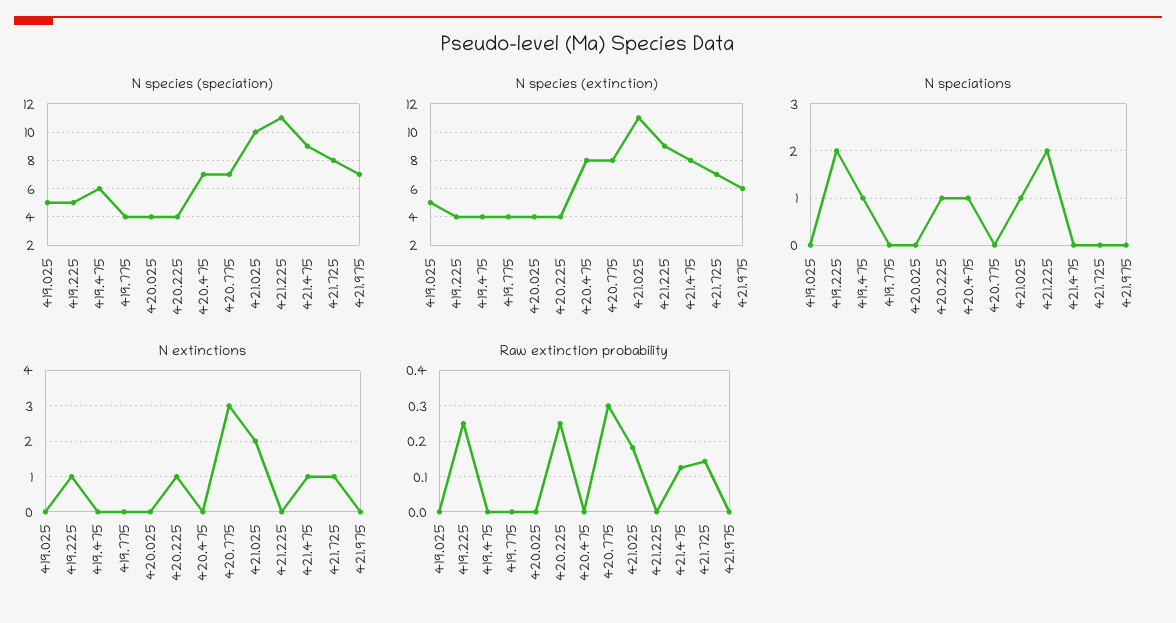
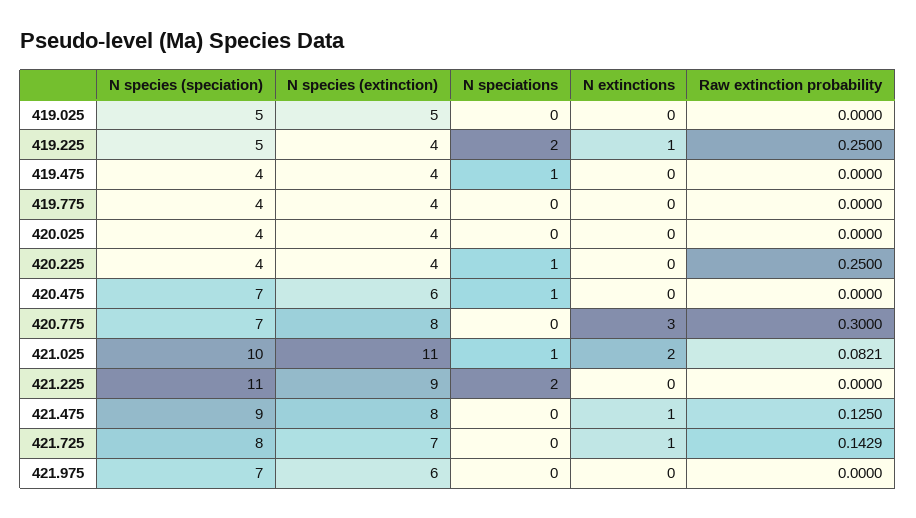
  {
    "N species (speciation)": {
      "419.025": 5,
      "419.225": 5,
-     "419.475": 6,
+     "419.475": 4,
      "419.775": 4,
      "420.025": 4,
      "420.225": 4,
      "420.475": 7,
      "420.775": 7,
      "421.025": 10,
      "421.225": 11,
      "421.475": 9,
      "421.725": 8,
      "421.975": 7
    },
    "N species (extinction)": {
      "419.025": 5,
      "419.225": 4,
      "419.475": 4,
      "419.775": 4,
      "420.025": 4,
      "420.225": 4,
-     "420.475": 8,
+     "420.475": 6,
      "420.775": 8,
      "421.025": 11,
      "421.225": 9,
      "421.475": 8,
      "421.725": 7,
      "421.975": 6
    },
    "N speciations": {
      "419.025": 0,
      "419.225": 2,
      "419.475": 1,
      "419.775": 0,
      "420.025": 0,
      "420.225": 1,
      "420.475": 1,
      "420.775": 0,
      "421.025": 1,
      "421.225": 2,
      "421.475": 0,
      "421.725": 0,
      "421.975": 0
    },
    "N extinctions": {
      "419.025": 0,
      "419.225": 1,
      "419.475": 0,
      "419.775": 0,
      "420.025": 0,
-     "420.225": 1,
+     "420.225": 0,
      "420.475": 0,
      "420.775": 3,
      "421.025": 2,
      "421.225": 0,
      "421.475": 1,
      "421.725": 1,
      "421.975": 0
    },
    "Raw extinction probability": {
      "419.025": 0,
      "419.225": 0.25,
      "419.475": 0,
      "419.775": 0,
      "420.025": 0,
      "420.225": 0.25,
      "420.475": 0,
      "420.775": 0.3,
-     "421.025": 0.18,
+     "421.025": 0.0821,
      "421.225": 0,
      "421.475": 0.125,
      "421.725": 0.1429,
      "421.975": 0
    }
  }

